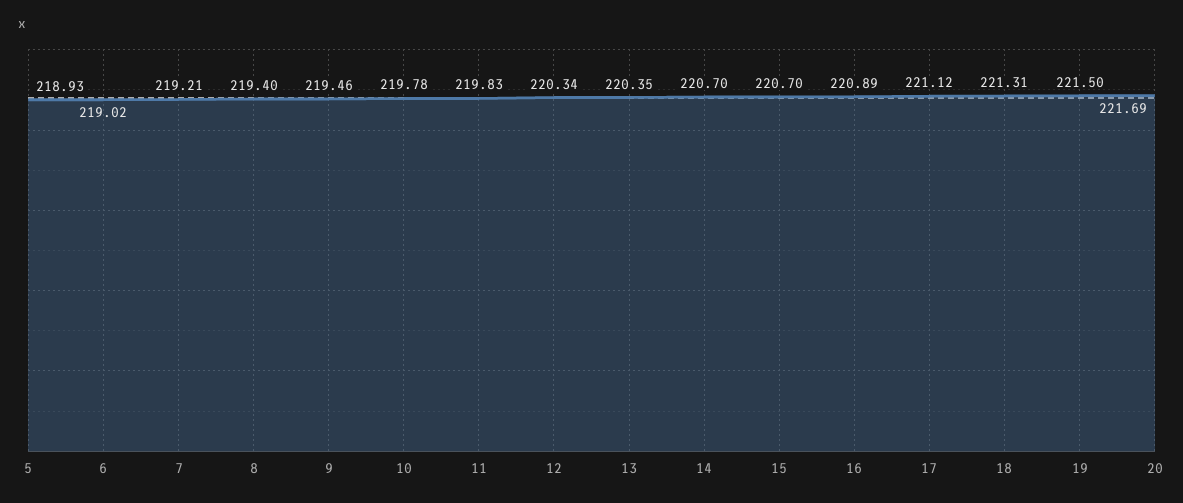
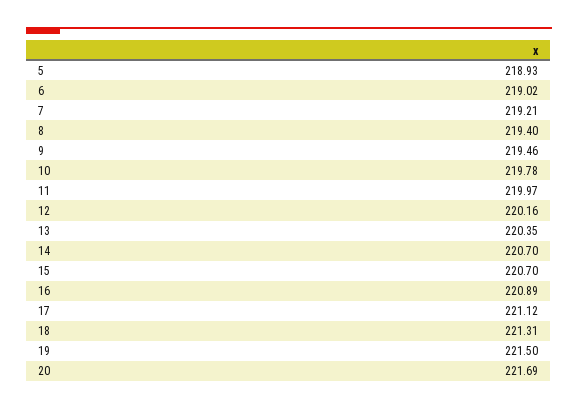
  {
    "5": 218.93,
    "6": 219.02,
    "7": 219.21,
    "8": 219.4,
    "9": 219.46,
    "10": 219.78,
-   "11": 219.83,
+   "11": 219.97,
-   "12": 220.34,
+   "12": 220.16,
    "13": 220.35,
    "14": 220.7,
    "15": 220.7,
    "16": 220.89,
    "17": 221.12,
    "18": 221.31,
    "19": 221.5,
    "20": 221.69
  }

